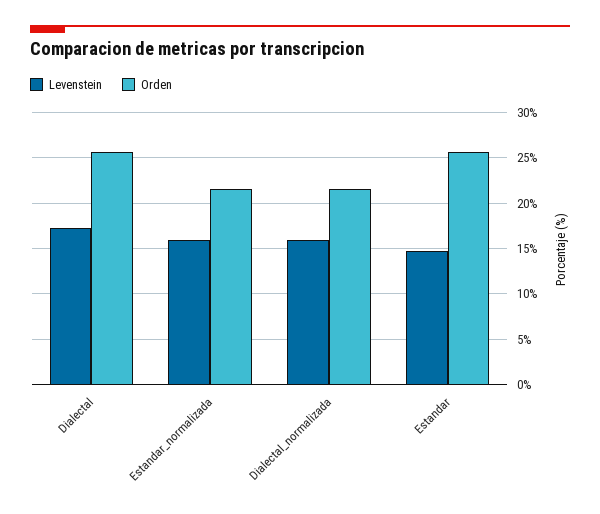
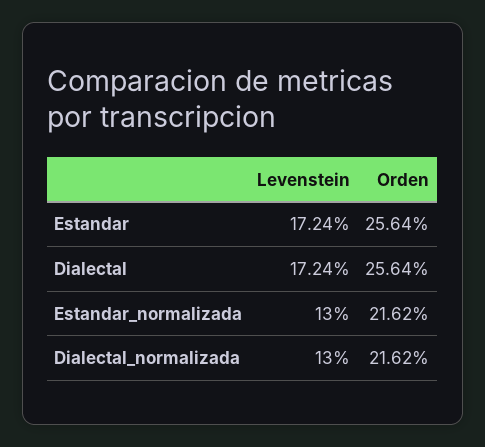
  {
    "Levenstein": {
      "Dialectal": 17.24,
-     "Estandar_normalizada": 16,
+     "Estandar_normalizada": 13,
-     "Dialectal_normalizada": 16,
+     "Dialectal_normalizada": 13,
-     "Estandar": 15
+     "Estandar": 17.24
    },
    "Orden": {
      "Dialectal": 25.64,
      "Estandar_normalizada": 21.62,
      "Dialectal_normalizada": 21.62,
      "Estandar": 25.64
    }
  }

